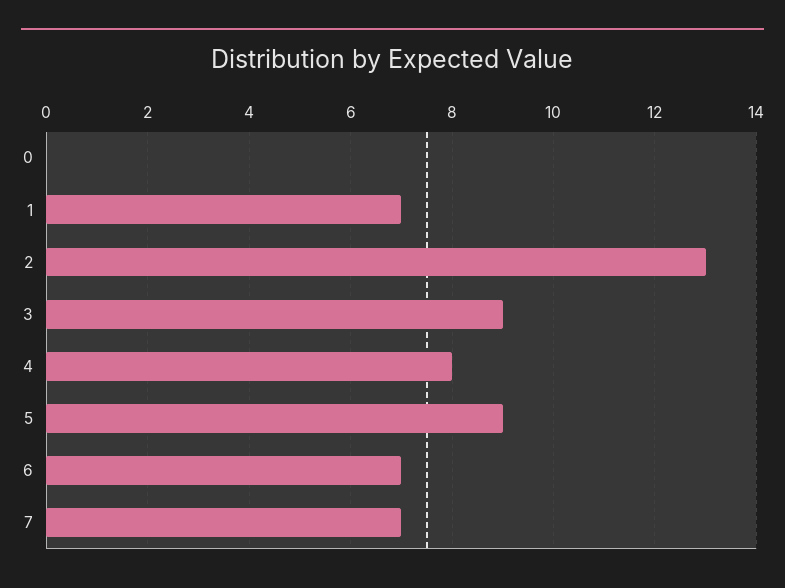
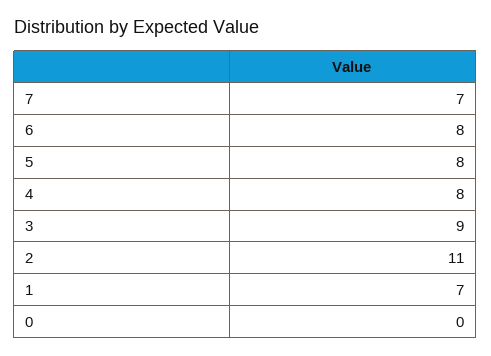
  {
    "0": 0,
    "1": 7,
-   "2": 13,
+   "2": 11,
    "3": 9,
    "4": 8,
-   "5": 9,
+   "5": 8,
-   "6": 7,
+   "6": 8,
    "7": 7
  }

